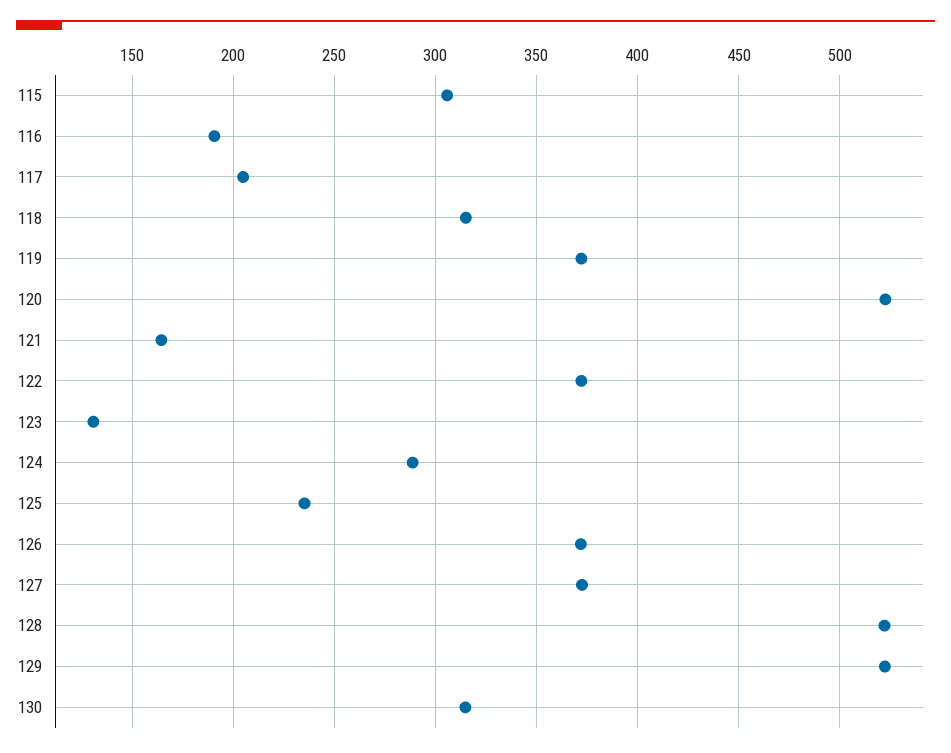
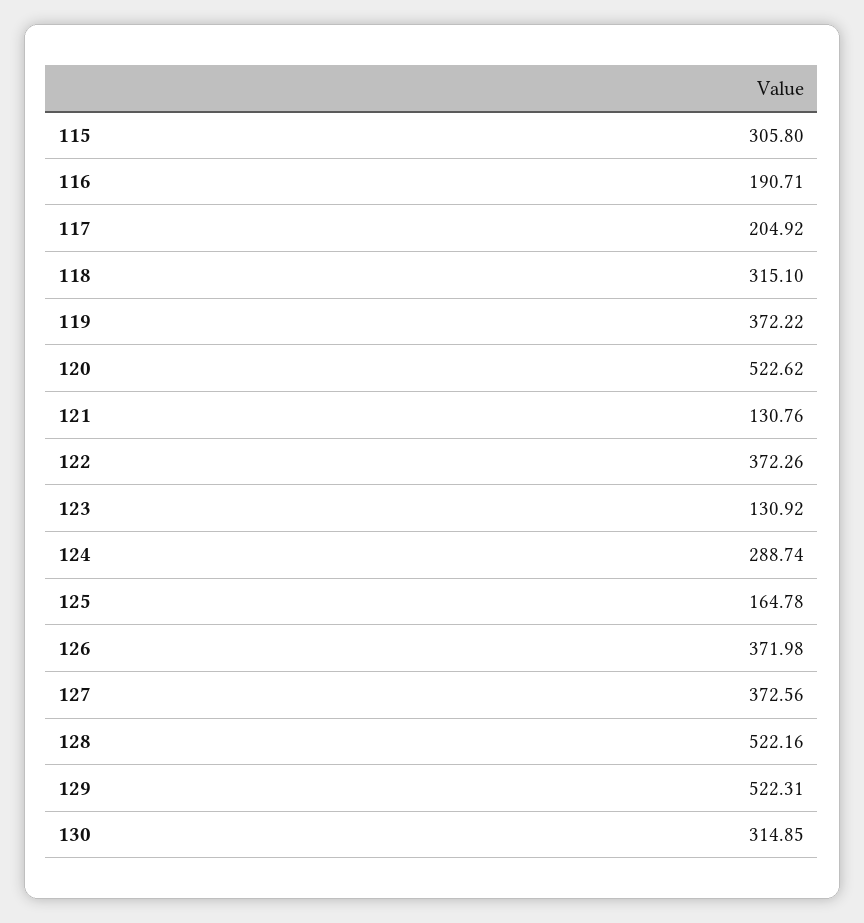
  {
    "115": 305.8,
    "116": 190.71,
    "117": 204.92,
    "118": 315.1,
    "119": 372.22,
    "120": 522.62,
-   "121": 165,
+   "121": 130.76,
    "122": 372.26,
    "123": 130.92,
    "124": 288.74,
-   "125": 235,
+   "125": 164.78,
    "126": 371.98,
    "127": 372.56,
    "128": 522.16,
    "129": 522.31,
    "130": 314.85
  }

